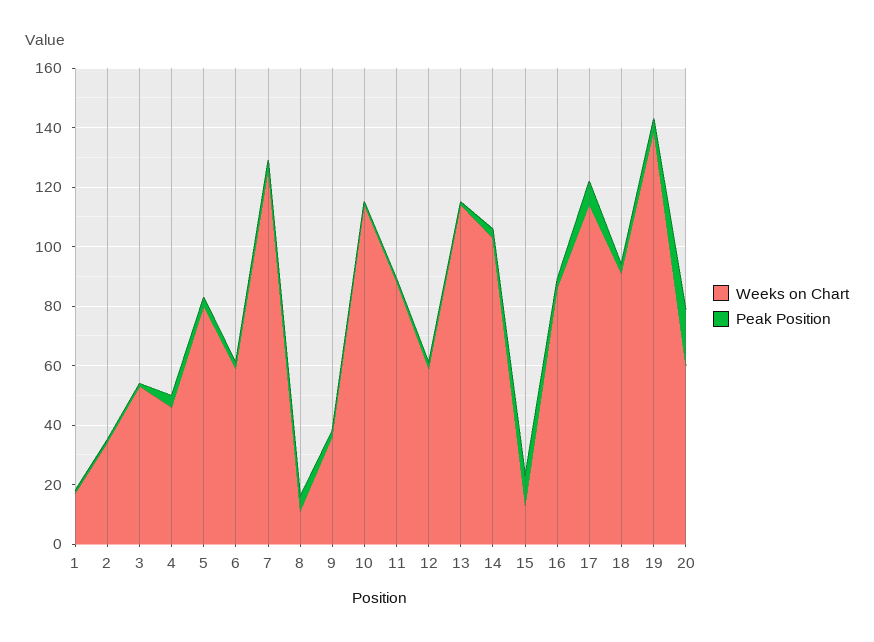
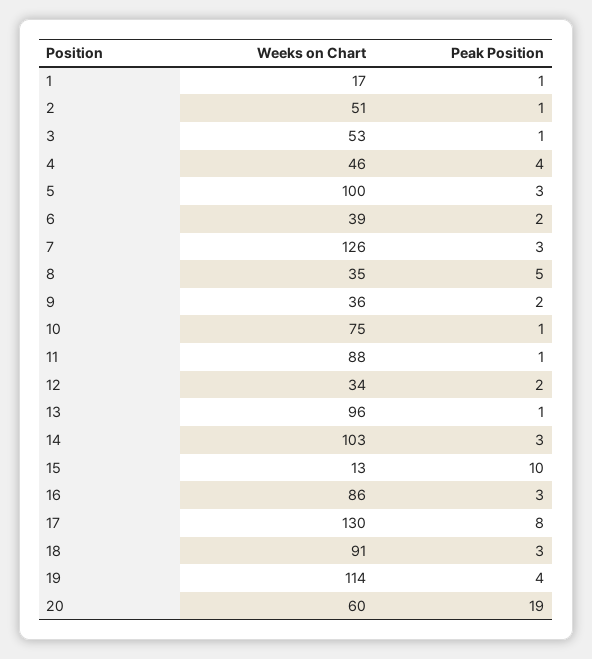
  {
    "Weeks on Chart": {
      "1": 17,
-     "2": 35,
+     "2": 51,
      "3": 53,
      "4": 46,
-     "5": 80,
+     "5": 100,
-     "6": 60,
+     "6": 39,
      "7": 126,
-     "8": 10,
+     "8": 35,
      "9": 36,
-     "10": 115,
+     "10": 75,
      "11": 88,
-     "12": 60,
+     "12": 34,
-     "13": 115,
+     "13": 96,
      "14": 103,
      "15": 13,
      "16": 86,
-     "17": 115,
+     "17": 130,
      "18": 91,
-     "19": 140,
+     "19": 114,
      "20": 60
    },
    "Peak Position": {
      "1": 1,
      "2": 1,
      "3": 1,
      "4": 4,
      "5": 3,
      "6": 2,
      "7": 3,
      "8": 5,
      "9": 2,
      "10": 1,
      "11": 1,
      "12": 2,
      "13": 1,
      "14": 3,
      "15": 10,
      "16": 3,
      "17": 8,
      "18": 3,
      "19": 4,
      "20": 19
    }
  }

